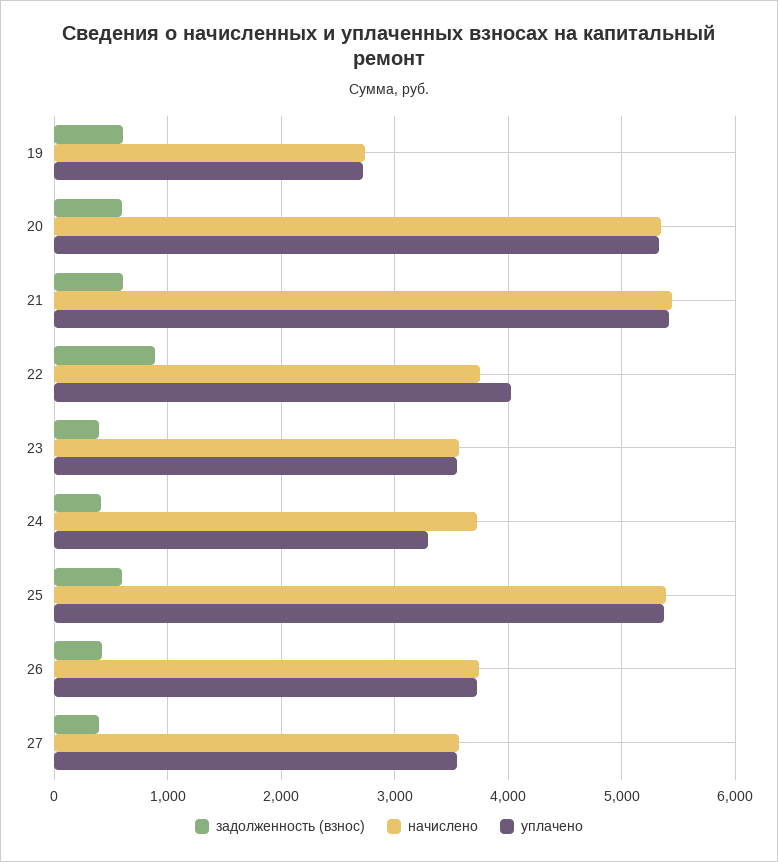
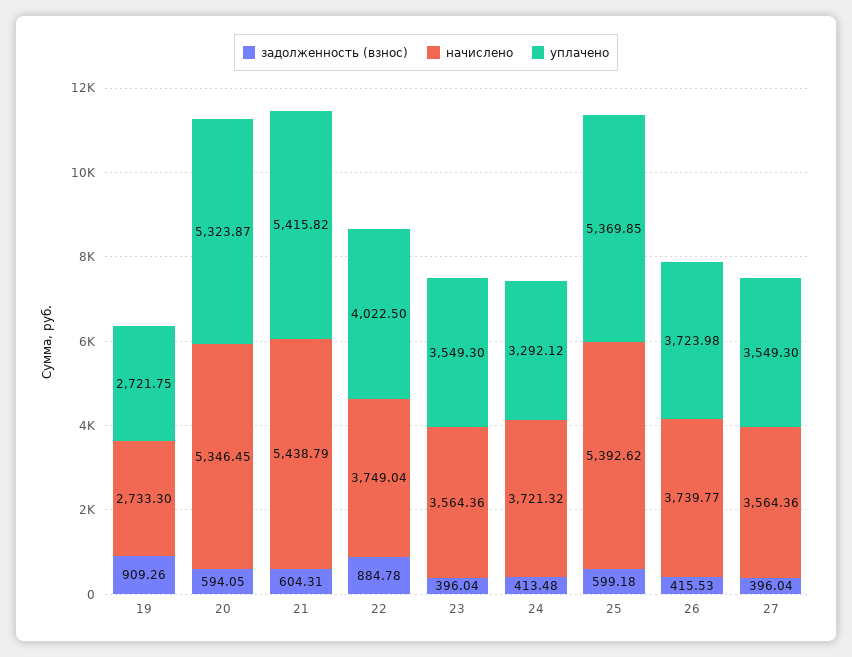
  {
    "задолженность (взнос)": {
-     "19": 600,
+     "19": 909.26,
      "20": 594.05,
      "21": 604.31,
      "22": 884.78,
      "23": 396.04,
      "24": 413.48,
      "25": 599.18,
      "26": 415.53,
      "27": 396.04
    },
    "начислено": {
      "19": 2733.3,
      "20": 5346.45,
      "21": 5438.79,
      "22": 3749.04,
      "23": 3564.36,
      "24": 3721.32,
      "25": 5392.62,
      "26": 3739.77,
      "27": 3564.36
    },
    "уплачено": {
      "19": 2721.75,
      "20": 5323.87,
      "21": 5415.82,
      "22": 4022.5,
      "23": 3549.3,
      "24": 3292.12,
      "25": 5369.85,
      "26": 3723.98,
      "27": 3549.3
    }
  }

